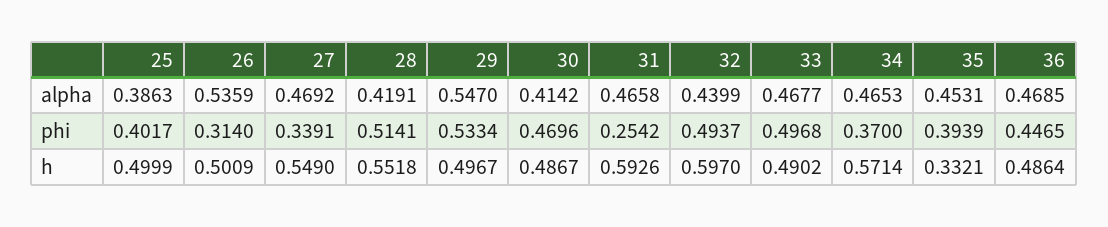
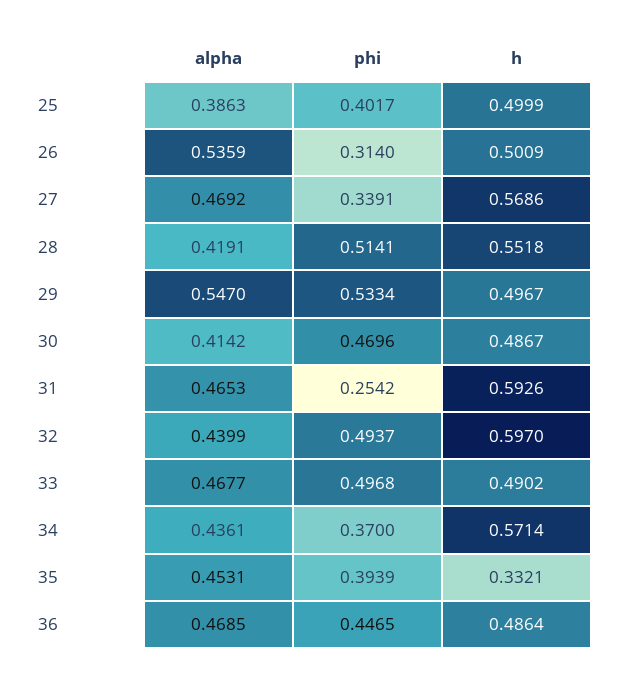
  {
    "25": {
      "alpha": 0.3863,
      "phi": 0.4017,
      "h": 0.4999
    },
    "26": {
      "alpha": 0.5359,
      "phi": 0.314,
      "h": 0.5009
    },
    "27": {
      "alpha": 0.4692,
      "phi": 0.3391,
-     "h": 0.549
+     "h": 0.5686
    },
    "28": {
      "alpha": 0.4191,
      "phi": 0.5141,
      "h": 0.5518
    },
    "29": {
      "alpha": 0.547,
      "phi": 0.5334,
      "h": 0.4967
    },
    "30": {
      "alpha": 0.4142,
      "phi": 0.4696,
      "h": 0.4867
    },
    "31": {
-     "alpha": 0.4658,
+     "alpha": 0.4653,
      "phi": 0.2542,
      "h": 0.5926
    },
    "32": {
      "alpha": 0.4399,
      "phi": 0.4937,
      "h": 0.597
    },
    "33": {
      "alpha": 0.4677,
      "phi": 0.4968,
      "h": 0.4902
    },
    "34": {
-     "alpha": 0.4653,
+     "alpha": 0.4361,
      "phi": 0.37,
      "h": 0.5714
    },
    "35": {
      "alpha": 0.4531,
      "phi": 0.3939,
      "h": 0.3321
    },
    "36": {
      "alpha": 0.4685,
      "phi": 0.4465,
      "h": 0.4864
    }
  }

